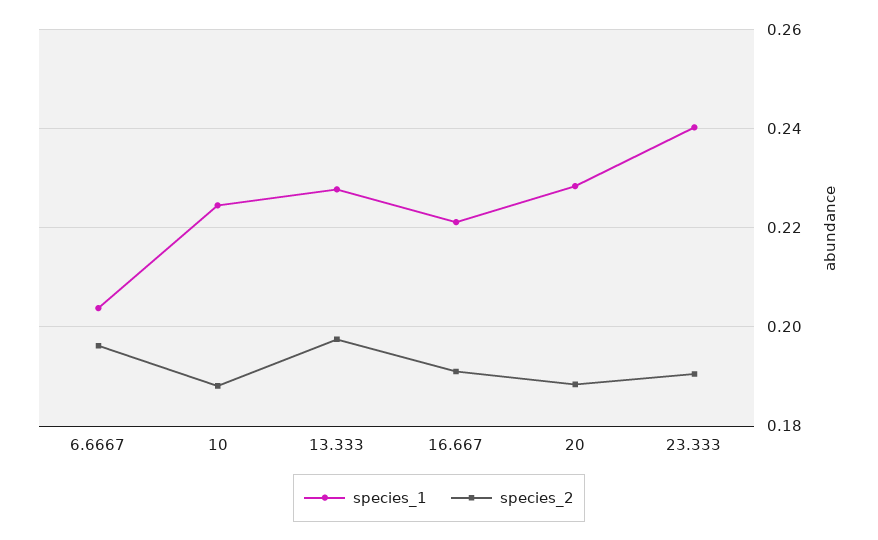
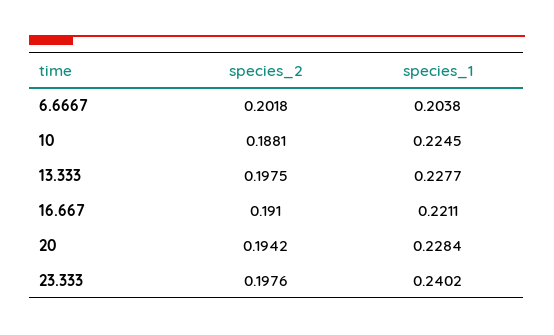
  {
    "species_1": {
      "6.6667": 0.2038,
      "10": 0.2245,
      "13.333": 0.2277,
      "16.667": 0.2211,
      "20": 0.2284,
      "23.333": 0.2402
    },
    "species_2": {
-     "6.6667": 0.196,
+     "6.6667": 0.2018,
      "10": 0.1881,
      "13.333": 0.1975,
      "16.667": 0.191,
-     "20": 0.188,
+     "20": 0.1942,
-     "23.333": 0.19
+     "23.333": 0.1976
    }
  }

